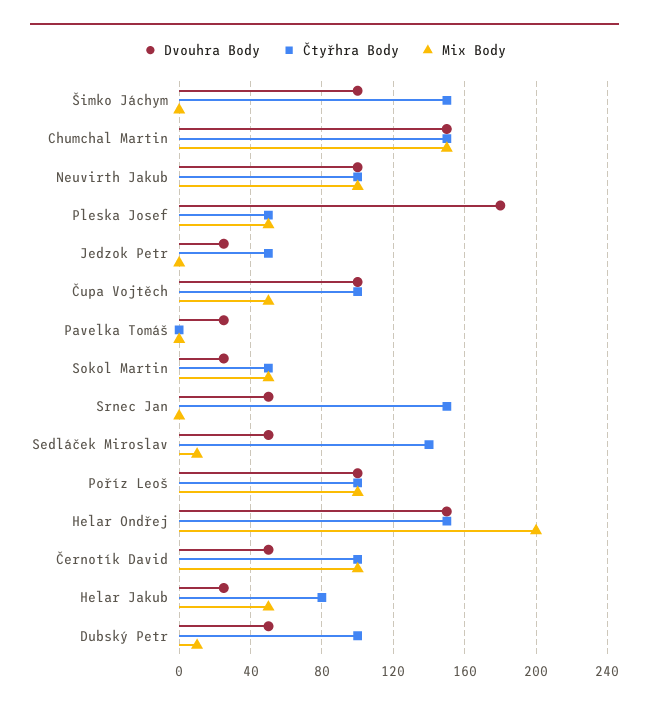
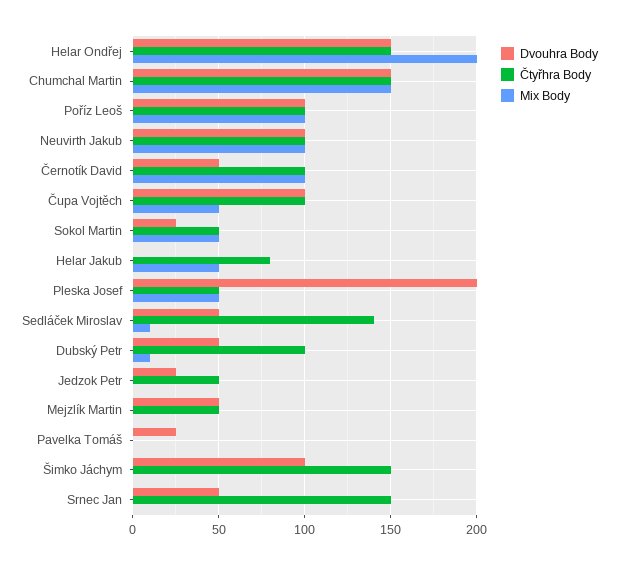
  {
    "Dvouhra Body": {
      "Šimko Jáchym": 100,
      "Chumchal Martin": 150,
      "Neuvirth Jakub": 100,
-     "Pleska Josef": 180,
+     "Pleska Josef": 200,
      "Jedzok Petr": 25,
      "Čupa Vojtěch": 100,
      "Pavelka Tomáš": 25,
      "Sokol Martin": 25,
      "Srnec Jan": 50,
      "Sedláček Miroslav": 50,
      "Poříz Leoš": 100,
      "Helar Ondřej": 150,
      "Černotík David": 50,
-     "Helar Jakub": 25,
+     "Helar Jakub": 0,
-     "Dubský Petr": 50
+     "Dubský Petr": 50,
+     "Mejzlík Martin": 50
    },
    "Čtyřhra Body": {
      "Šimko Jáchym": 150,
      "Chumchal Martin": 150,
      "Neuvirth Jakub": 100,
      "Pleska Josef": 50,
      "Jedzok Petr": 50,
      "Čupa Vojtěch": 100,
      "Pavelka Tomáš": 0,
      "Sokol Martin": 50,
      "Srnec Jan": 150,
      "Sedláček Miroslav": 140,
      "Poříz Leoš": 100,
      "Helar Ondřej": 150,
      "Černotík David": 100,
      "Helar Jakub": 80,
-     "Dubský Petr": 100
+     "Dubský Petr": 100,
+     "Mejzlík Martin": 50
    },
    "Mix Body": {
      "Šimko Jáchym": 0,
      "Chumchal Martin": 150,
      "Neuvirth Jakub": 100,
      "Pleska Josef": 50,
      "Jedzok Petr": 0,
      "Čupa Vojtěch": 50,
      "Pavelka Tomáš": 0,
      "Sokol Martin": 50,
      "Srnec Jan": 0,
      "Sedláček Miroslav": 10,
      "Poříz Leoš": 100,
      "Helar Ondřej": 200,
      "Černotík David": 100,
      "Helar Jakub": 50,
-     "Dubský Petr": 10
+     "Dubský Petr": 10,
+     "Mejzlík Martin": 0
    }
  }

